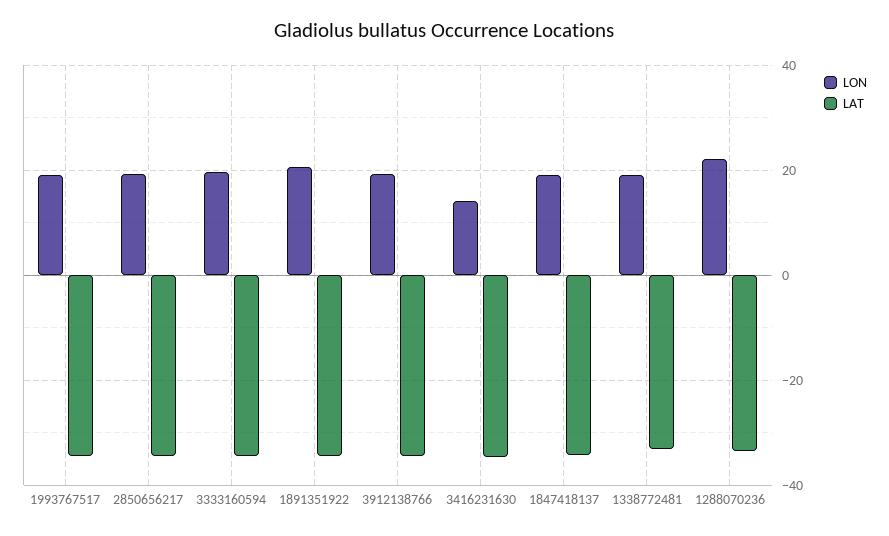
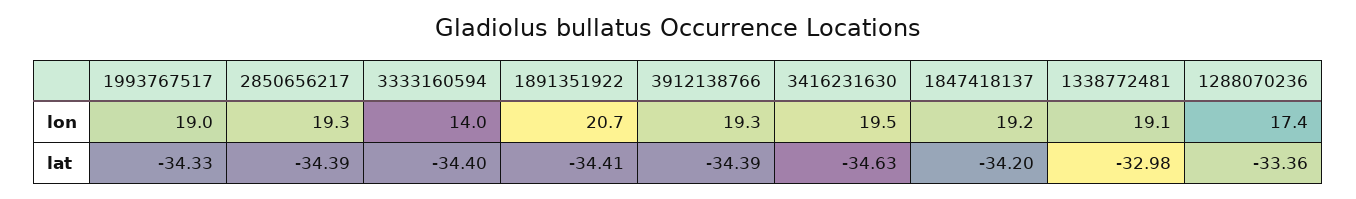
  {
    "LON": {
      "1993767517": 19,
      "2850656217": 19.3,
-     "3333160594": 20,
+     "3333160594": 14,
      "1891351922": 20.7,
      "3912138766": 19.3,
-     "3416231630": 14,
+     "3416231630": 19.5,
      "1847418137": 19.2,
      "1338772481": 19.1,
-     "1288070236": 22
+     "1288070236": 17.4
    },
    "LAT": {
      "1993767517": -34.33,
      "2850656217": -34.39,
      "3333160594": -34.4,
      "1891351922": -34.41,
      "3912138766": -34.39,
      "3416231630": -34.63,
      "1847418137": -34.2,
      "1338772481": -32.98,
      "1288070236": -33.36
    }
  }

